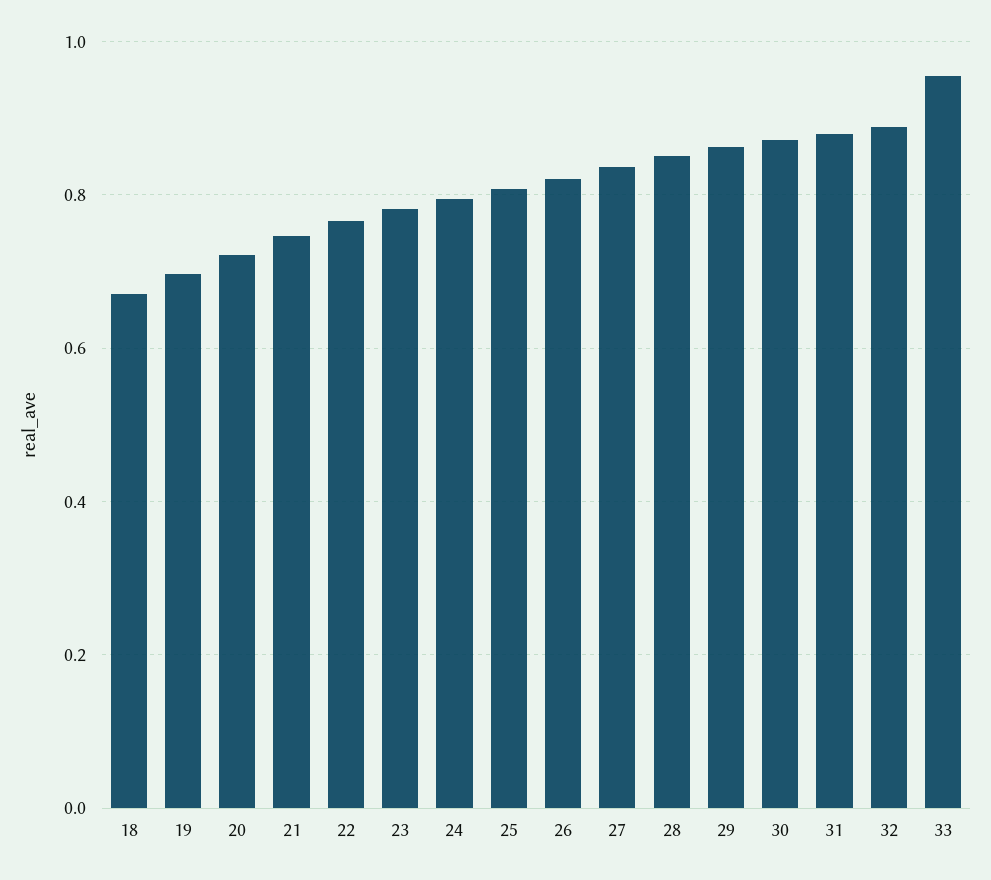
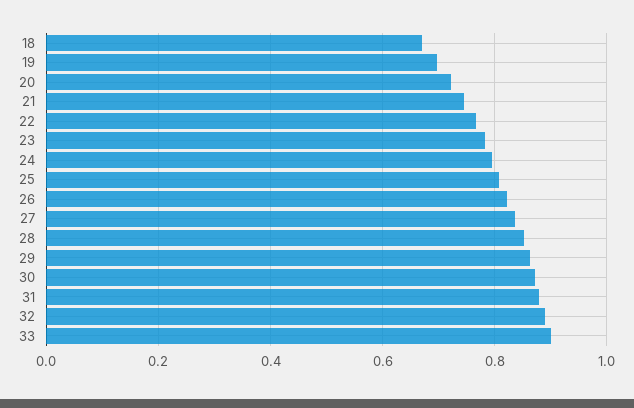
  {
    "18": 0.68,
    "19": 0.7,
    "20": 0.72,
    "21": 0.74,
    "22": 0.76,
    "23": 0.78,
    "24": 0.8,
    "25": 0.8,
    "26": 0.82,
    "27": 0.84,
    "28": 0.86,
    "29": 0.86,
    "30": 0.88,
    "31": 0.88,
    "32": 0.88,
-   "33": 0.96
+   "33": 0.9
  }

